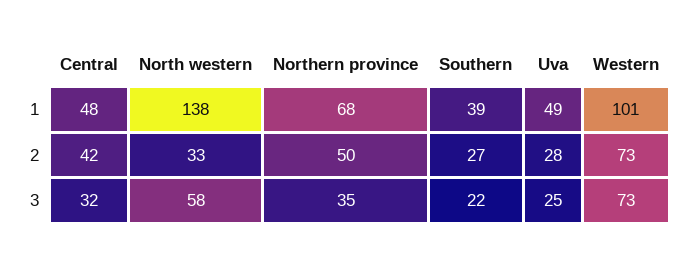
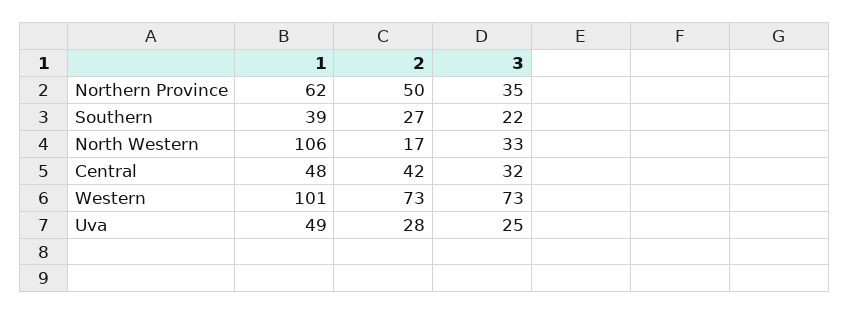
  {
    "Central": {
      "1": 48,
      "2": 42,
      "3": 32
    },
    "North western": {
-     "1": 138,
+     "1": 106,
-     "2": 33,
+     "2": 17,
-     "3": 58
+     "3": 33
    },
    "Northern province": {
-     "1": 68,
+     "1": 62,
      "2": 50,
      "3": 35
    },
    "Southern": {
      "1": 39,
      "2": 27,
      "3": 22
    },
    "Uva": {
      "1": 49,
      "2": 28,
      "3": 25
    },
    "Western": {
      "1": 101,
      "2": 73,
      "3": 73
    }
  }

